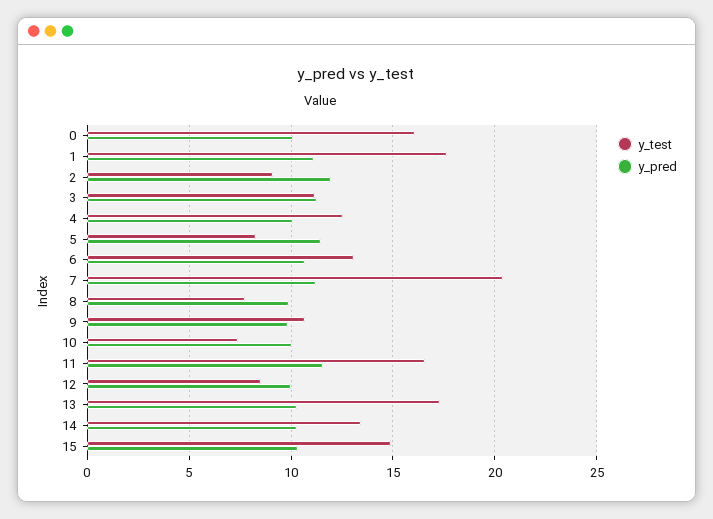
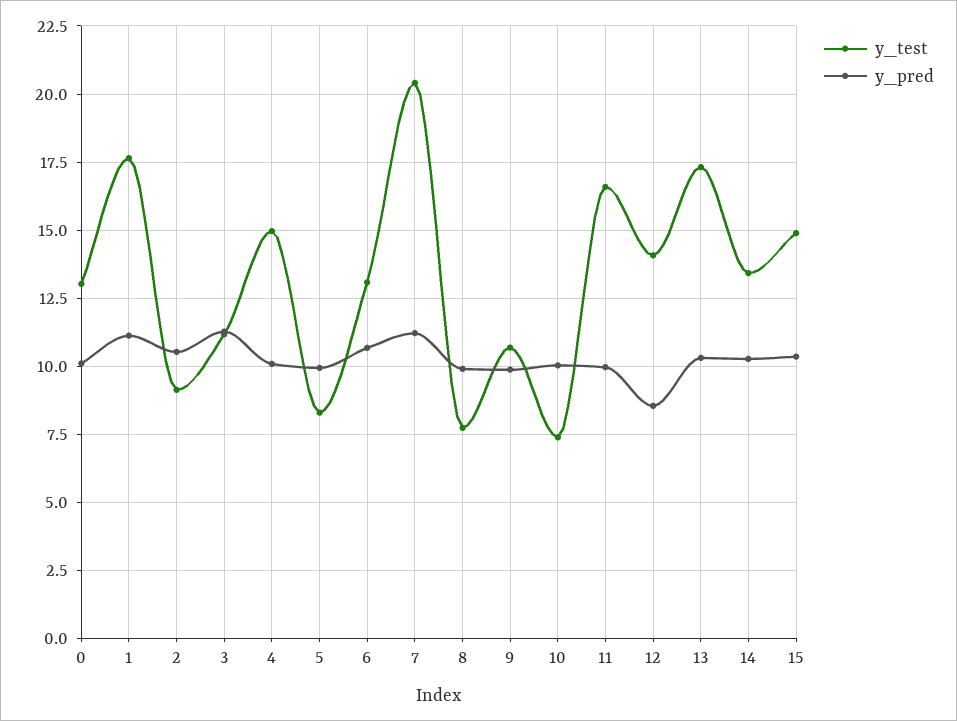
  {
    "y_test": {
-     "0": 16,
+     "0": 13,
      "1": 17.75,
      "2": 9.25,
      "3": 11.25,
-     "4": 12.5,
+     "4": 15,
      "5": 8.25,
      "6": 13,
      "7": 20.5,
      "8": 7.75,
      "9": 10.75,
      "10": 7.5,
      "11": 16.5,
-     "12": 8.5,
+     "12": 14,
      "13": 17.25,
      "14": 13.5,
      "15": 15
    },
    "y_pred": {
      "0": 10,
      "1": 11,
-     "2": 12,
+     "2": 10.5,
      "3": 11.25,
      "4": 10,
-     "5": 11.5,
+     "5": 10,
      "6": 10.75,
      "7": 11.25,
      "8": 10,
      "9": 9.75,
      "10": 10,
-     "11": 11.5,
+     "11": 10,
-     "12": 10,
+     "12": 8.5,
      "13": 10.25,
      "14": 10.25,
      "15": 10.25
    }
  }

